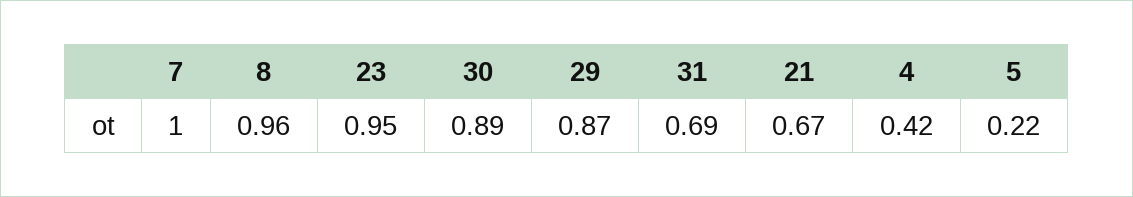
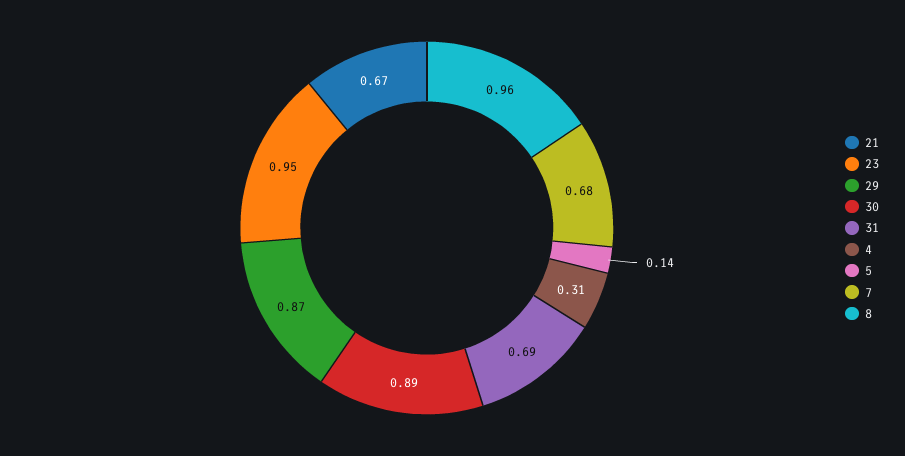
  {
-   "7": 1,
+   "7": 0.68,
    "8": 0.96,
    "23": 0.95,
    "30": 0.89,
    "29": 0.87,
    "31": 0.69,
    "21": 0.67,
-   "4": 0.42,
+   "4": 0.31,
-   "5": 0.22
+   "5": 0.14
  }

